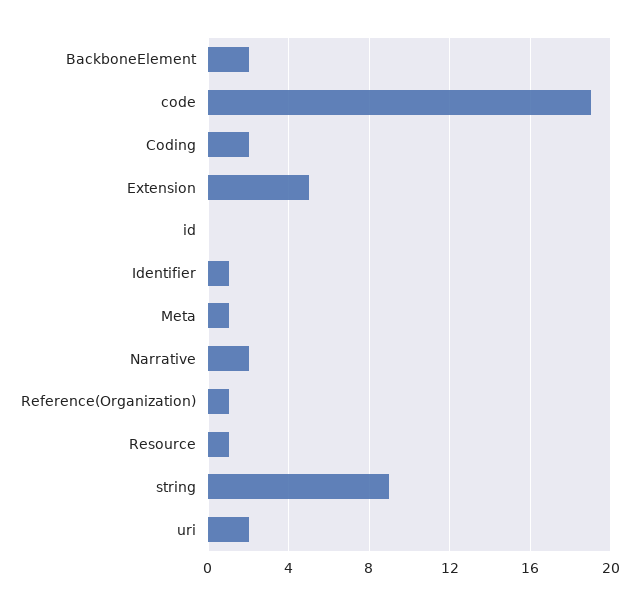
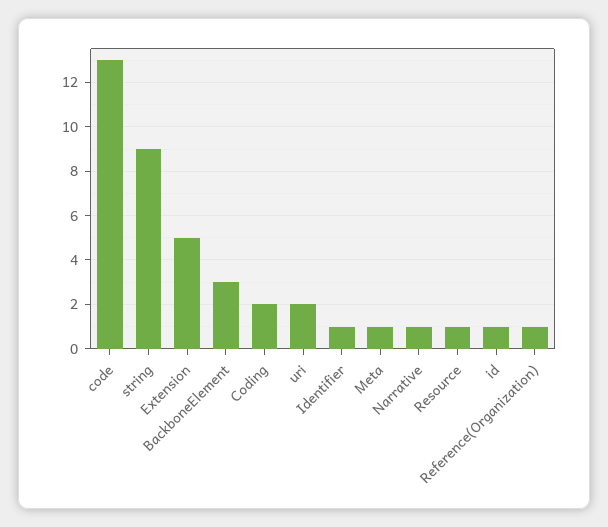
  {
-   "BackboneElement": 2,
+   "BackboneElement": 3,
-   "code": 19,
+   "code": 13,
    "Coding": 2,
    "Extension": 5,
-   "id": 0,
+   "id": 1,
    "Identifier": 1,
    "Meta": 1,
-   "Narrative": 2,
+   "Narrative": 1,
    "Reference(Organization)": 1,
    "Resource": 1,
    "string": 9,
    "uri": 2
  }

